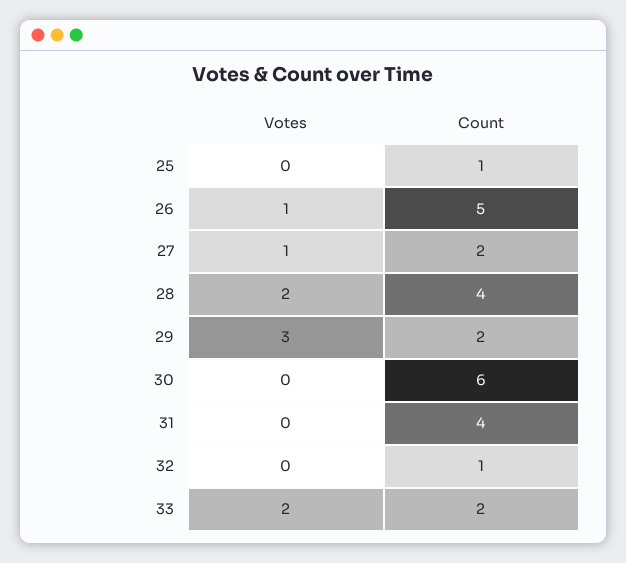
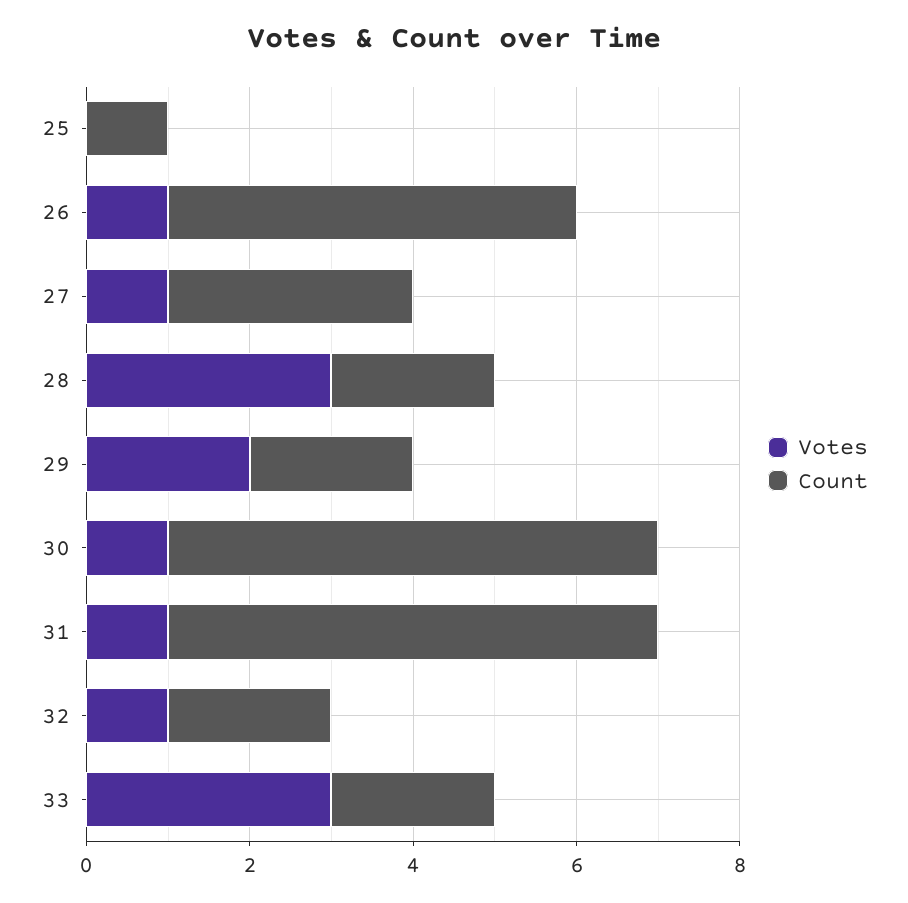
  {
    "Votes": {
      "25": 0,
      "26": 1,
      "27": 1,
-     "28": 2,
+     "28": 3,
-     "29": 3,
+     "29": 2,
-     "30": 0,
+     "30": 1,
-     "31": 0,
+     "31": 1,
-     "32": 0,
+     "32": 1,
-     "33": 2
+     "33": 3
    },
    "Count": {
      "25": 1,
      "26": 5,
-     "27": 2,
+     "27": 3,
-     "28": 4,
+     "28": 2,
      "29": 2,
      "30": 6,
-     "31": 4,
+     "31": 6,
-     "32": 1,
+     "32": 2,
      "33": 2
    }
  }

